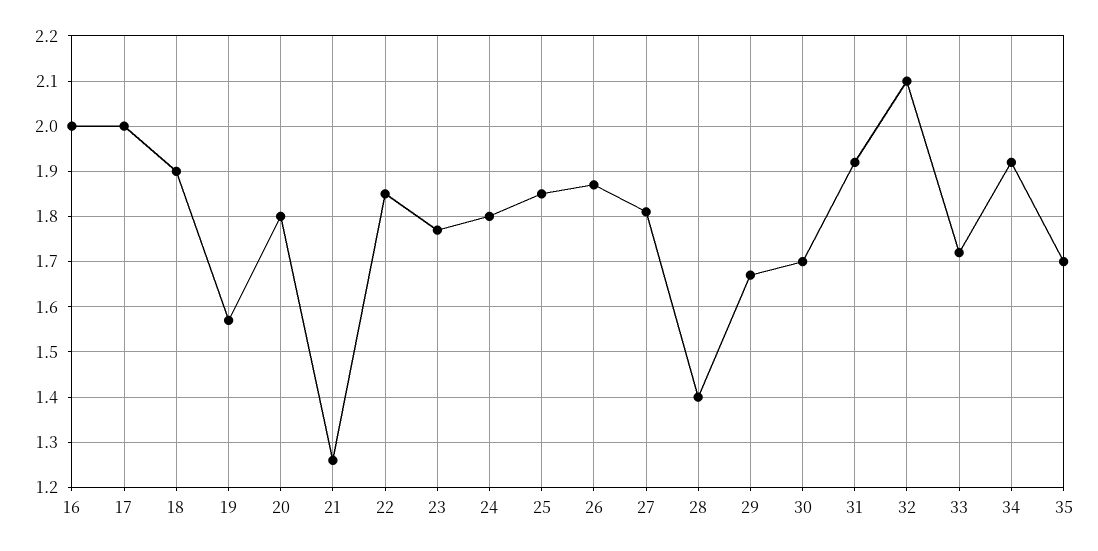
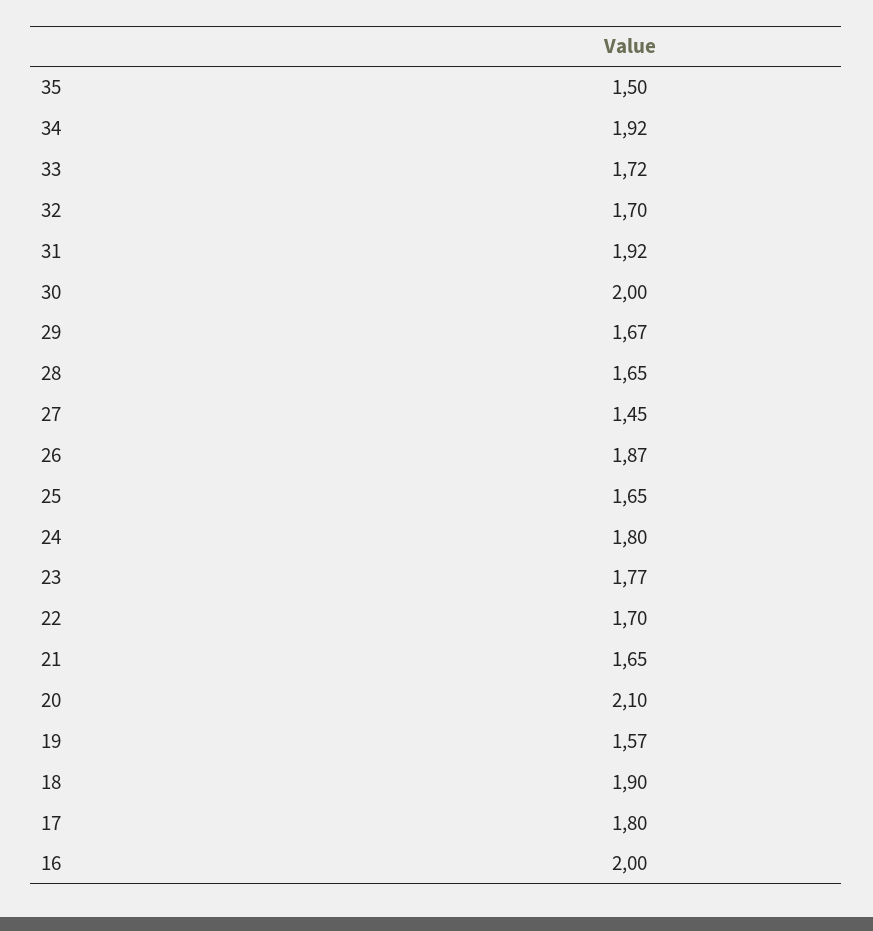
  {
    "16": 2,
-   "17": 2,
+   "17": 1.8,
    "18": 1.9,
    "19": 1.57,
-   "20": 1.8,
+   "20": 2.1,
-   "21": 1.25,
+   "21": 1.65,
-   "22": 1.85,
+   "22": 1.7,
    "23": 1.77,
    "24": 1.8,
-   "25": 1.85,
+   "25": 1.65,
    "26": 1.87,
-   "27": 1.8,
+   "27": 1.45,
-   "28": 1.4,
+   "28": 1.65,
    "29": 1.67,
-   "30": 1.7,
+   "30": 2,
    "31": 1.92,
-   "32": 2.1,
+   "32": 1.7,
    "33": 1.72,
    "34": 1.92,
-   "35": 1.7
+   "35": 1.5
  }

